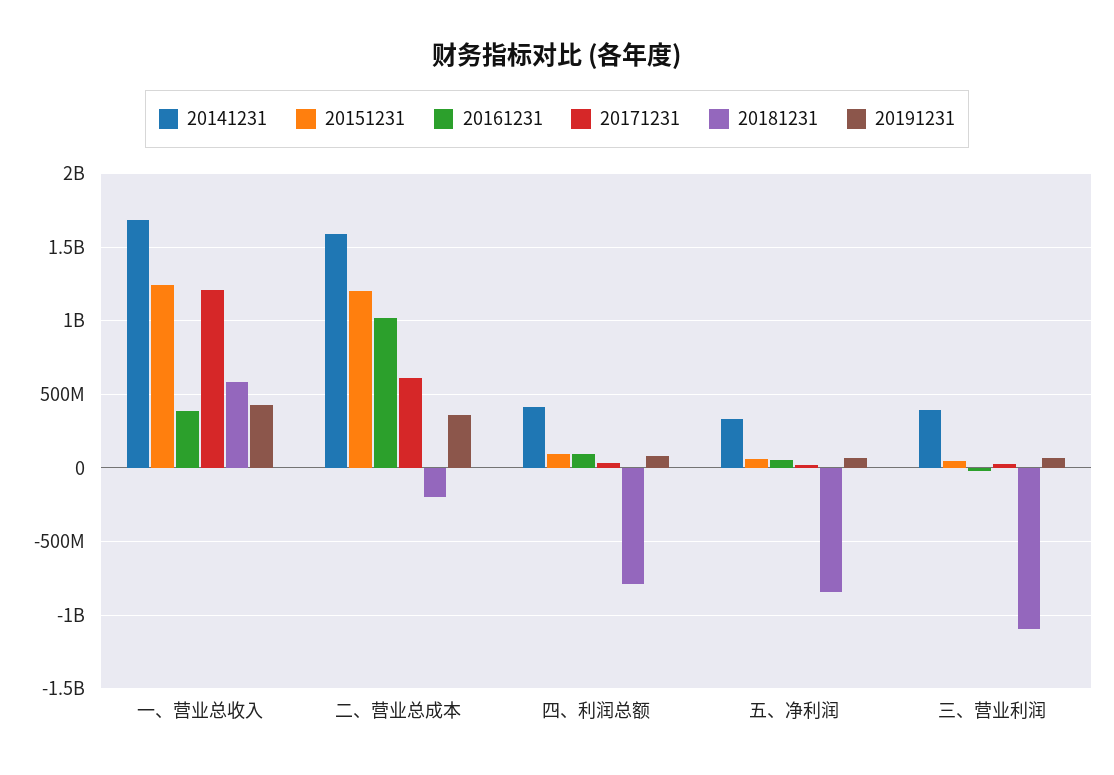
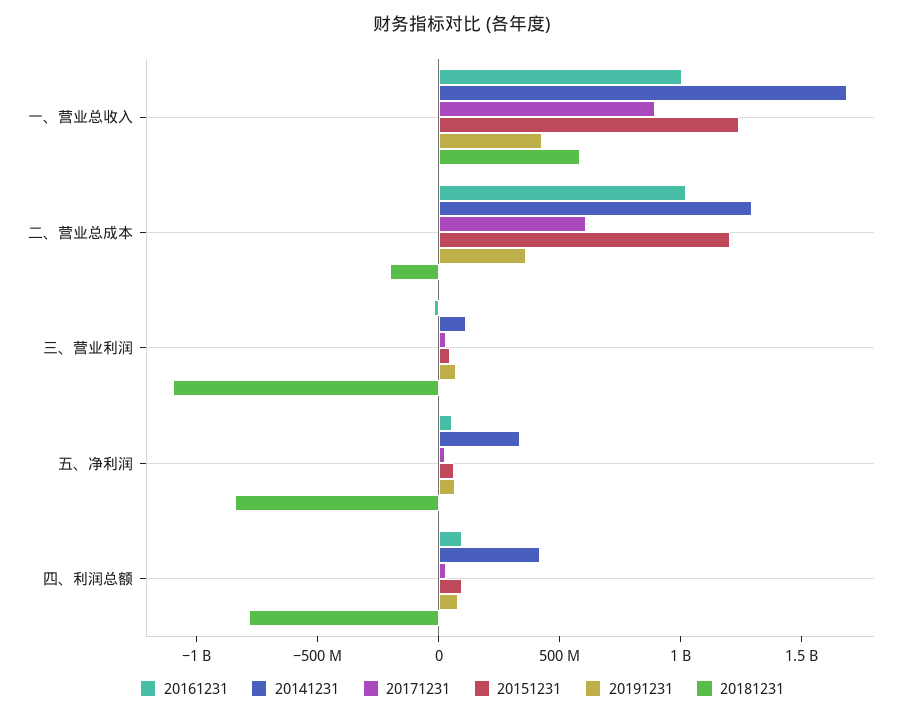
  {
    "20141231": {
      "一、营业总收入": 1700000000,
-     "二、营业总成本": 1600000000,
+     "二、营业总成本": 1300000000,
      "四、利润总额": 400000000,
      "五、净利润": 350000000,
-     "三、营业利润": 400000000
+     "三、营业利润": 100000000
    },
    "20151231": {
      "一、营业总收入": 1250000000,
      "二、营业总成本": 1200000000,
      "四、利润总额": 100000000,
      "五、净利润": 50000000,
      "三、营业利润": 50000000
    },
    "20161231": {
-     "一、营业总收入": 400000000,
+     "一、营业总收入": 1000000000,
      "二、营业总成本": 1000000000,
      "四、利润总额": 100000000,
      "五、净利润": 50000000,
      "三、营业利润": 0
    },
    "20171231": {
-     "一、营业总收入": 1200000000,
+     "一、营业总收入": 900000000,
      "二、营业总成本": 600000000,
      "四、利润总额": 50000000,
      "五、净利润": 0,
      "三、营业利润": 50000000
    },
    "20181231": {
      "一、营业总收入": 600000000,
      "二、营业总成本": -200000000,
      "四、利润总额": -800000000,
      "五、净利润": -850000000,
      "三、营业利润": -1100000000
    },
    "20191231": {
      "一、营业总收入": 450000000,
      "二、营业总成本": 350000000,
      "四、利润总额": 100000000,
      "五、净利润": 50000000,
      "三、营业利润": 50000000
    }
  }

